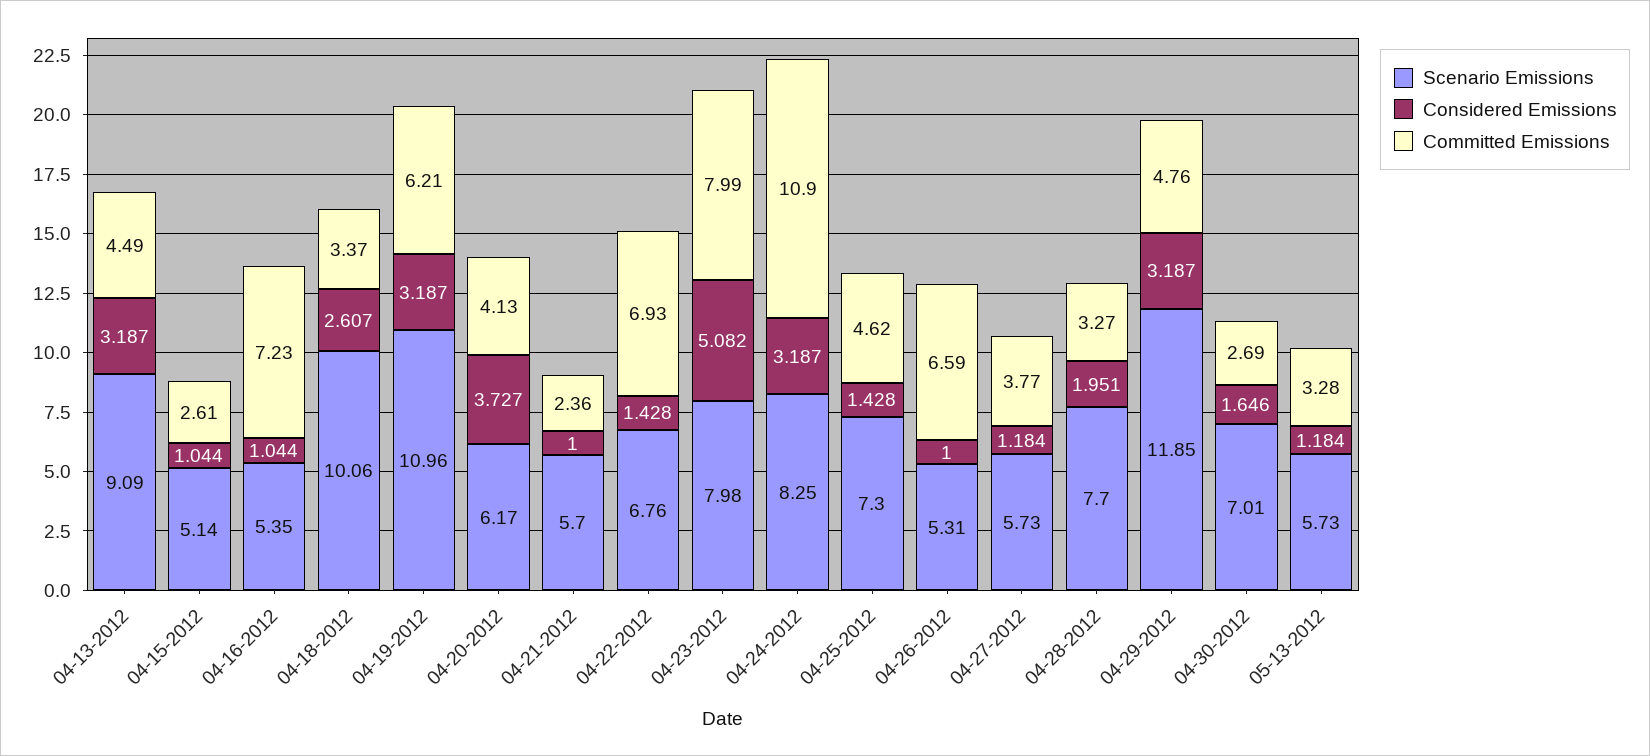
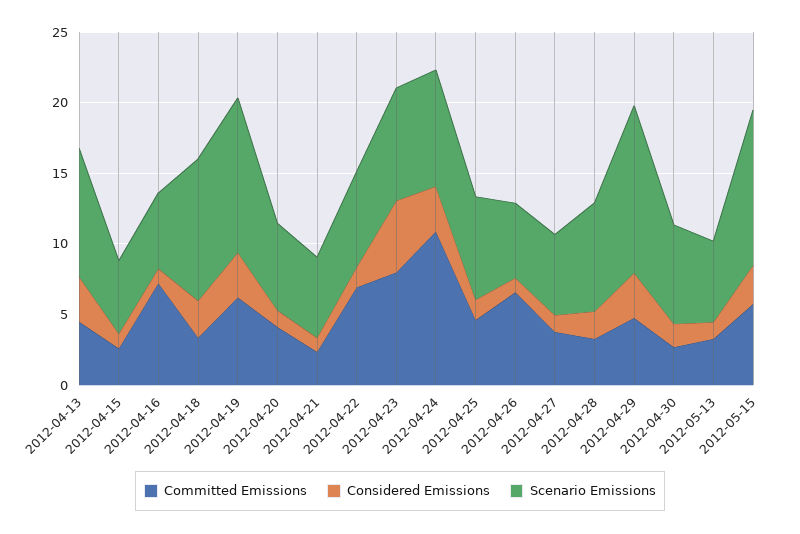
  {
    "Scenario Emissions": {
      "04-13-2012": 9.09,
      "04-15-2012": 5.14,
      "04-16-2012": 5.35,
      "04-18-2012": 10.06,
      "04-19-2012": 10.96,
      "04-20-2012": 6.17,
      "04-21-2012": 5.7,
      "04-22-2012": 6.76,
      "04-23-2012": 7.98,
      "04-24-2012": 8.25,
      "04-25-2012": 7.3,
      "04-26-2012": 5.31,
      "04-27-2012": 5.73,
      "04-28-2012": 7.7,
      "04-29-2012": 11.85,
      "04-30-2012": 7.01,
-     "05-13-2012": 5.73
+     "05-13-2012": 5.73,
+     "2012-05-15": 11
    },
    "Considered Emissions": {
      "04-13-2012": 3.187,
      "04-15-2012": 1.044,
      "04-16-2012": 1.044,
      "04-18-2012": 2.607,
      "04-19-2012": 3.187,
-     "04-20-2012": 3.727,
+     "04-20-2012": 1,
      "04-21-2012": 1,
      "04-22-2012": 1.428,
      "04-23-2012": 5.082,
      "04-24-2012": 3.187,
      "04-25-2012": 1.428,
      "04-26-2012": 1,
      "04-27-2012": 1.184,
      "04-28-2012": 1.951,
      "04-29-2012": 3.187,
      "04-30-2012": 1.646,
-     "05-13-2012": 1.184
+     "05-13-2012": 1.184,
+     "2012-05-15": 3
    },
    "Committed Emissions": {
      "04-13-2012": 4.49,
      "04-15-2012": 2.61,
      "04-16-2012": 7.23,
      "04-18-2012": 3.37,
      "04-19-2012": 6.21,
      "04-20-2012": 4.13,
      "04-21-2012": 2.36,
      "04-22-2012": 6.93,
      "04-23-2012": 7.99,
      "04-24-2012": 10.9,
      "04-25-2012": 4.62,
      "04-26-2012": 6.59,
      "04-27-2012": 3.77,
      "04-28-2012": 3.27,
      "04-29-2012": 4.76,
      "04-30-2012": 2.69,
-     "05-13-2012": 3.28
+     "05-13-2012": 3.28,
+     "2012-05-15": 6
    }
  }

